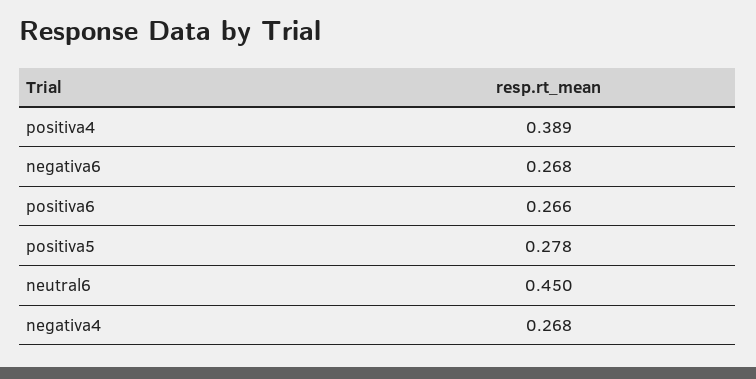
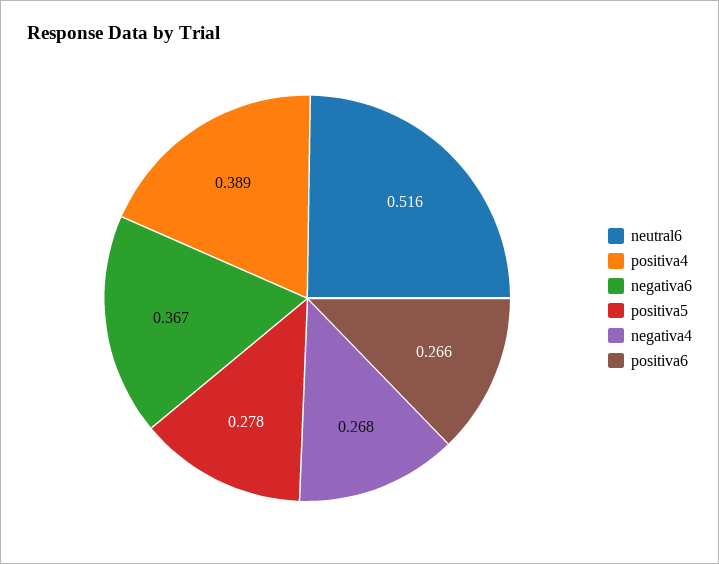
  {
    "positiva4": 0.389,
-   "negativa6": 0.268,
+   "negativa6": 0.367,
    "positiva6": 0.266,
    "positiva5": 0.278,
-   "neutral6": 0.45,
+   "neutral6": 0.516,
    "negativa4": 0.268
  }

